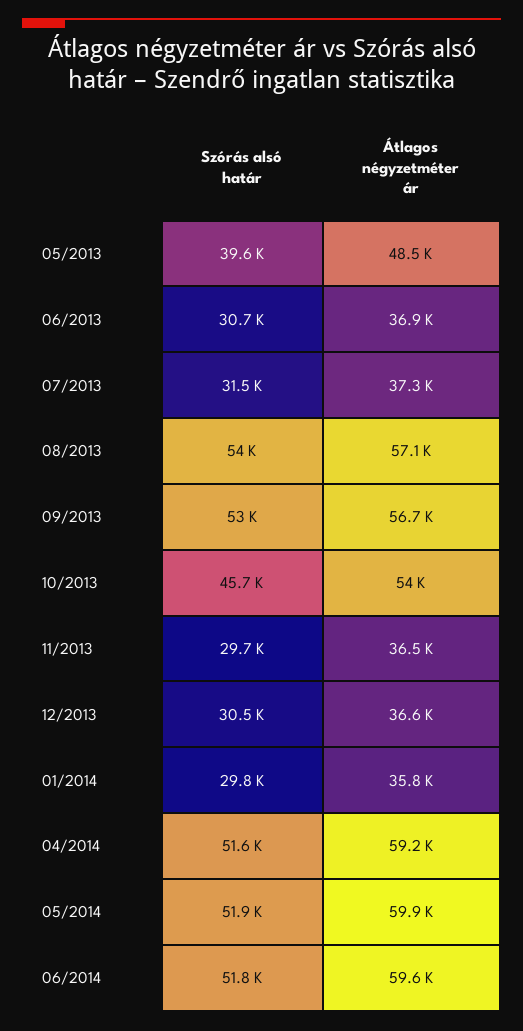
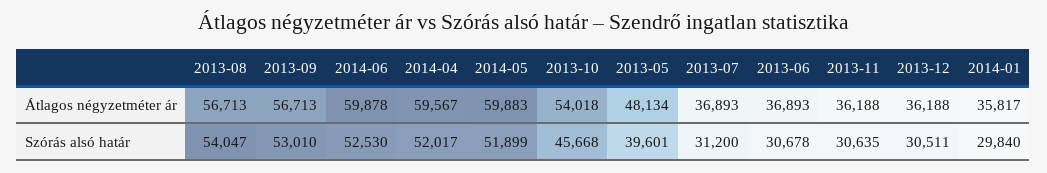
  {
    "Szórás alsó határ": {
      "05/2013": 39601,
      "06/2013": 30678,
-     "07/2013": 31500,
+     "07/2013": 31200,
      "08/2013": 54047,
      "09/2013": 53010,
      "10/2013": 45668,
-     "11/2013": 29700,
+     "11/2013": 30635,
      "12/2013": 30511,
      "01/2014": 29840,
-     "04/2014": 51600,
+     "04/2014": 52017,
      "05/2014": 51899,
-     "06/2014": 51800
+     "06/2014": 52530
    },
    "Átlagos négyzetméter ár": {
-     "05/2013": 48500,
+     "05/2013": 48134,
      "06/2013": 36893,
-     "07/2013": 37300,
+     "07/2013": 36893,
-     "08/2013": 57100,
+     "08/2013": 56713,
      "09/2013": 56713,
      "10/2013": 54018,
-     "11/2013": 36500,
+     "11/2013": 36188,
-     "12/2013": 36600,
+     "12/2013": 36188,
      "01/2014": 35817,
-     "04/2014": 59200,
+     "04/2014": 59567,
      "05/2014": 59883,
-     "06/2014": 59600
+     "06/2014": 59878
    }
  }

